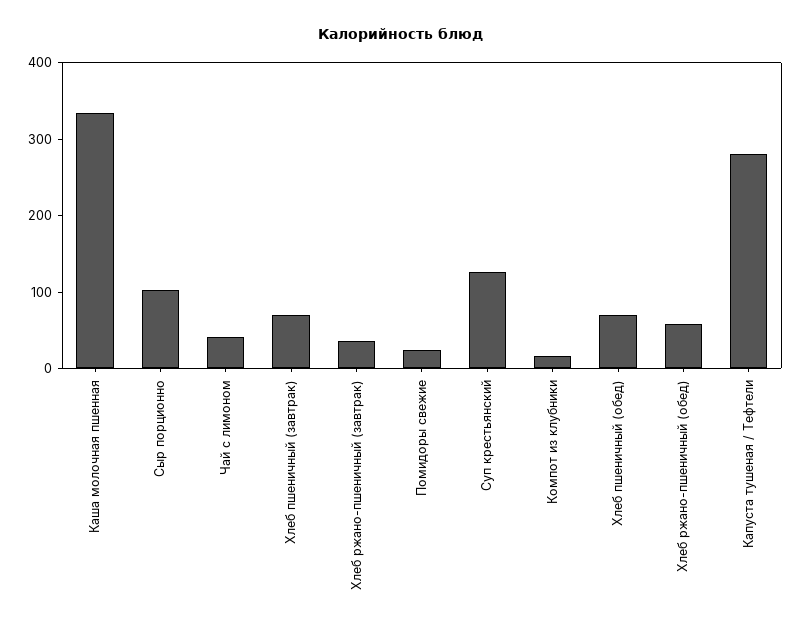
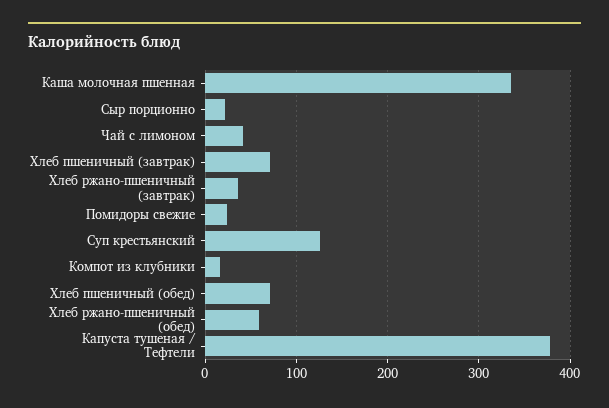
  {
    "Каша молочная пшенная": 330,
-   "Сыр порционно": 100,
+   "Сыр порционно": 20,
    "Чай с лимоном": 40,
    "Хлеб пшеничный (завтрак)": 70,
    "Хлеб ржано-пшеничный (завтрак)": 40,
    "Помидоры свежие": 20,
    "Суп крестьянский": 130,
    "Компот из клубники": 20,
    "Хлеб пшеничный (обед)": 70,
    "Хлеб ржано-пшеничный (обед)": 60,
-   "Капуста тушеная / Тефтели": 280
+   "Капуста тушеная / Тефтели": 380
  }

